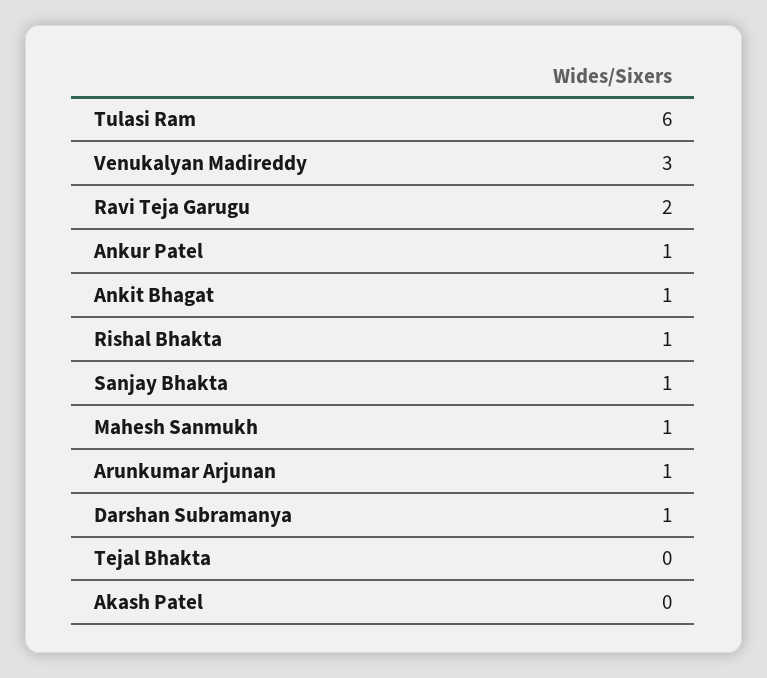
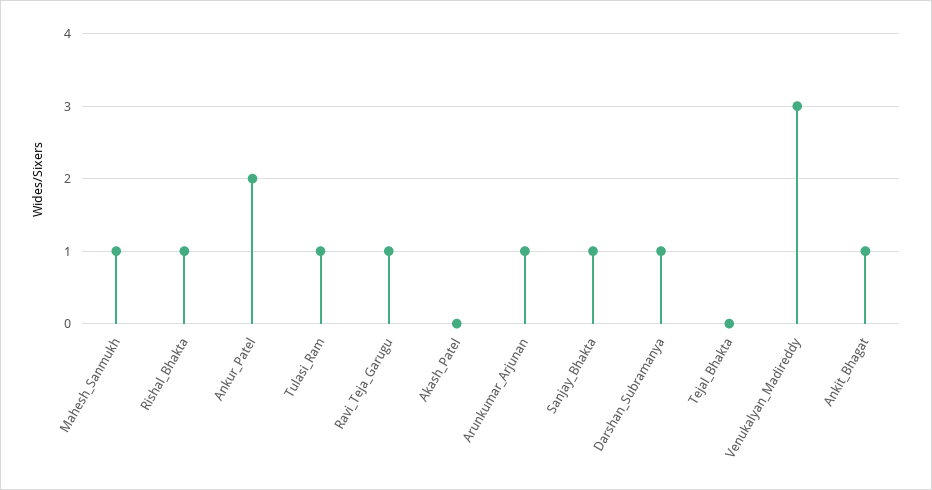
  {
-   "Tulasi Ram": 6,
+   "Tulasi Ram": 1,
    "Venukalyan Madireddy": 3,
-   "Ravi Teja Garugu": 2,
+   "Ravi Teja Garugu": 1,
-   "Ankur Patel": 1,
+   "Ankur Patel": 2,
    "Ankit Bhagat": 1,
    "Rishal Bhakta": 1,
    "Sanjay Bhakta": 1,
    "Mahesh Sanmukh": 1,
    "Arunkumar Arjunan": 1,
    "Darshan Subramanya": 1,
    "Tejal Bhakta": 0,
    "Akash Patel": 0
  }

